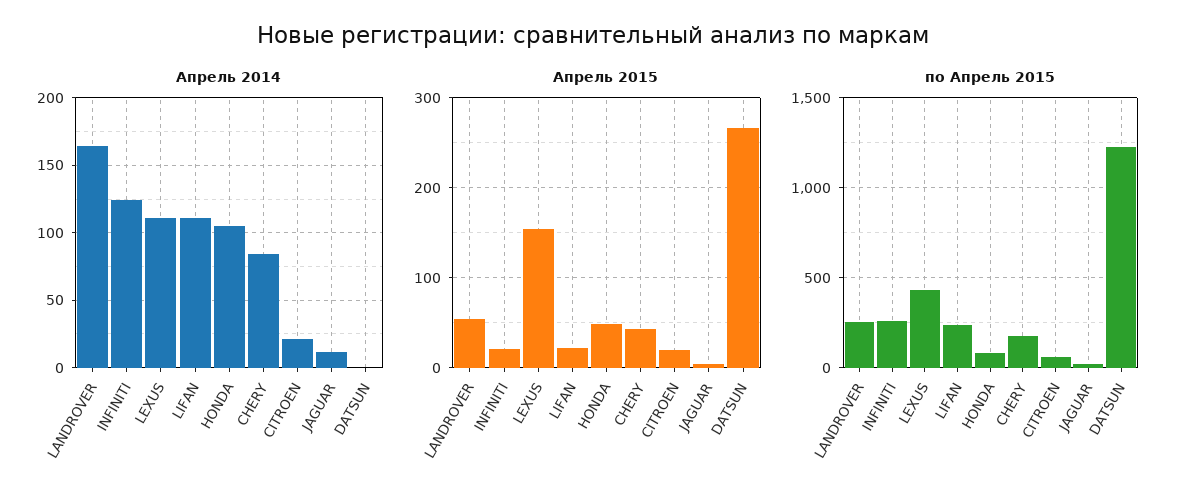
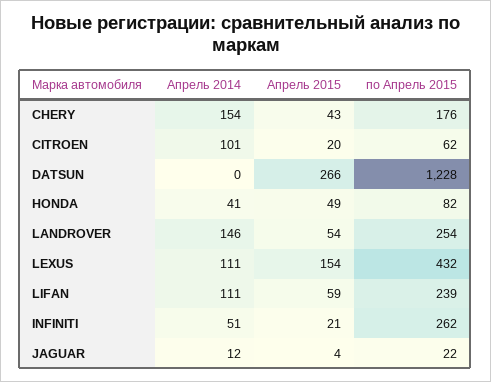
  {
    "Апрель 2014": {
-     "LANDROVER": 165,
+     "LANDROVER": 146,
-     "INFINITI": 125,
+     "INFINITI": 51,
      "LEXUS": 111,
      "LIFAN": 111,
-     "HONDA": 105,
+     "HONDA": 41,
-     "CHERY": 85,
+     "CHERY": 154,
-     "CITROEN": 20,
+     "CITROEN": 101,
      "JAGUAR": 12,
      "DATSUN": 0
    },
    "Апрель 2015": {
      "LANDROVER": 54,
      "INFINITI": 21,
      "LEXUS": 154,
-     "LIFAN": 20,
+     "LIFAN": 59,
      "HONDA": 49,
      "CHERY": 43,
      "CITROEN": 20,
      "JAGUAR": 4,
      "DATSUN": 266
    },
    "по Апрель 2015": {
      "LANDROVER": 254,
      "INFINITI": 262,
      "LEXUS": 432,
      "LIFAN": 239,
      "HONDA": 82,
      "CHERY": 176,
      "CITROEN": 62,
      "JAGUAR": 22,
      "DATSUN": 1228
    }
  }

